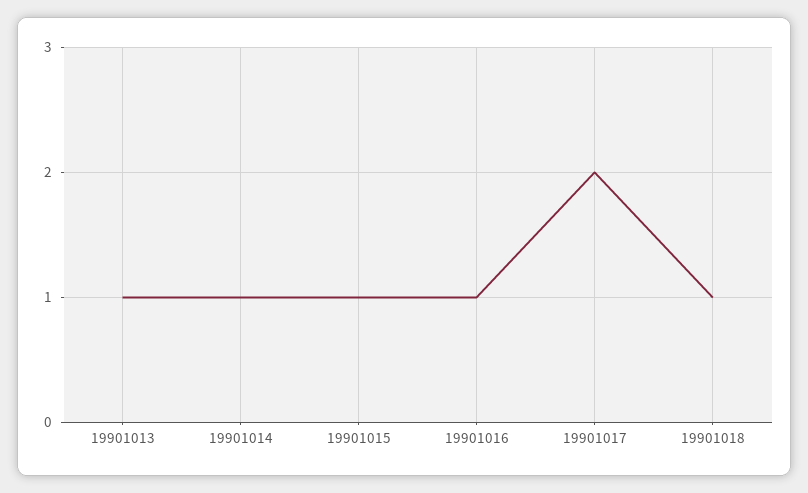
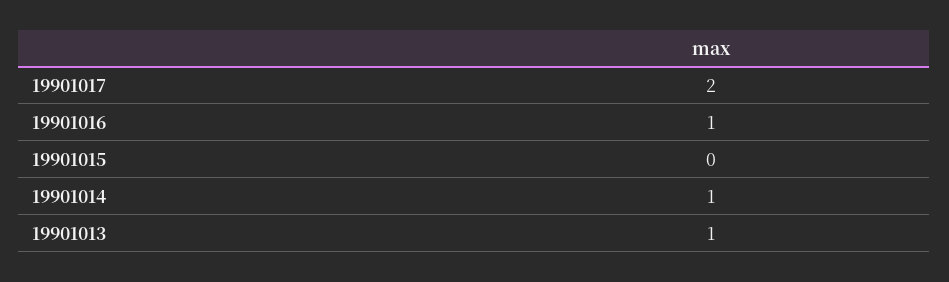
  {
    "19901013": 1,
    "19901014": 1,
-   "19901015": 1,
+   "19901015": 0,
    "19901016": 1,
-   "19901017": 2,
+   "19901017": 2
-   "19901018": 1
  }

